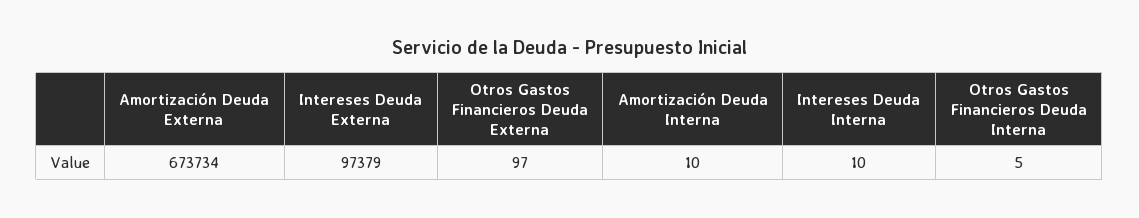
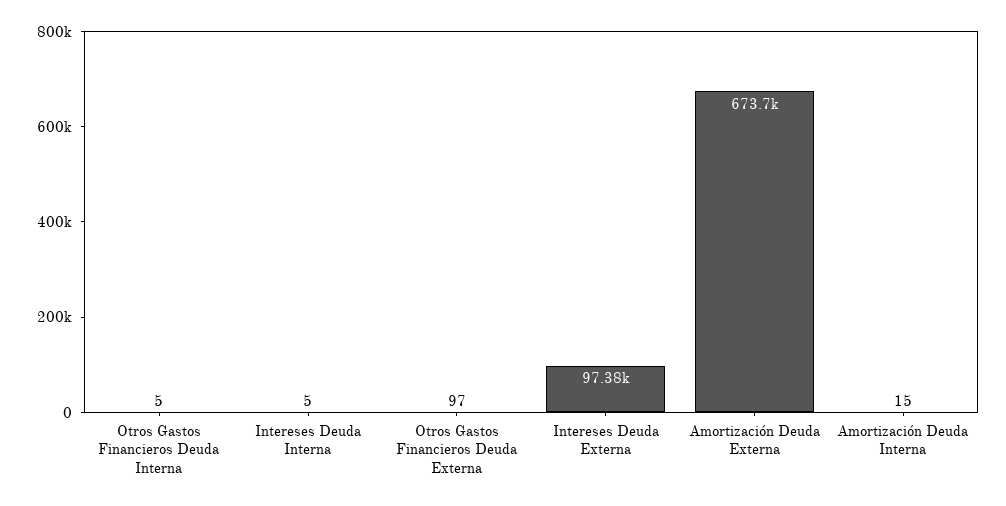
  {
    "Amortización Deuda Externa": 673734,
    "Intereses Deuda Externa": 97379,
    "Otros Gastos Financieros Deuda Externa": 97,
-   "Amortización Deuda Interna": 10,
+   "Amortización Deuda Interna": 15,
-   "Intereses Deuda Interna": 10,
+   "Intereses Deuda Interna": 5,
    "Otros Gastos Financieros Deuda Interna": 5
  }

